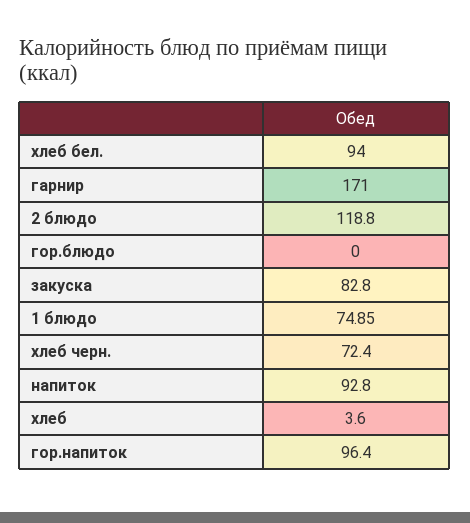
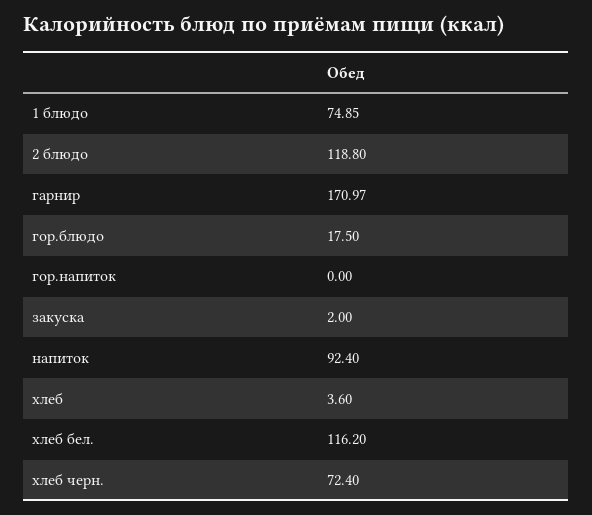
  {
-   "хлеб бел.": 94,
+   "хлеб бел.": 116.2,
-   "гарнир": 171,
+   "гарнир": 170.97,
    "2 блюдо": 118.8,
-   "гор.блюдо": 0,
+   "гор.блюдо": 17.5,
-   "закуска": 82.8,
+   "закуска": 2,
    "1 блюдо": 74.85,
    "хлеб черн.": 72.4,
-   "напиток": 92.8,
+   "напиток": 92.4,
    "хлеб": 3.6,
-   "гор.напиток": 96.4
+   "гор.напиток": 0
  }

